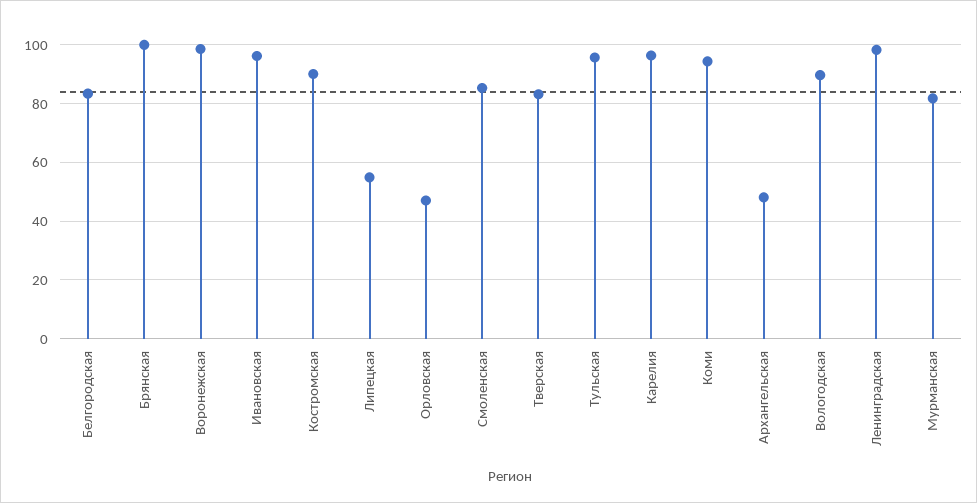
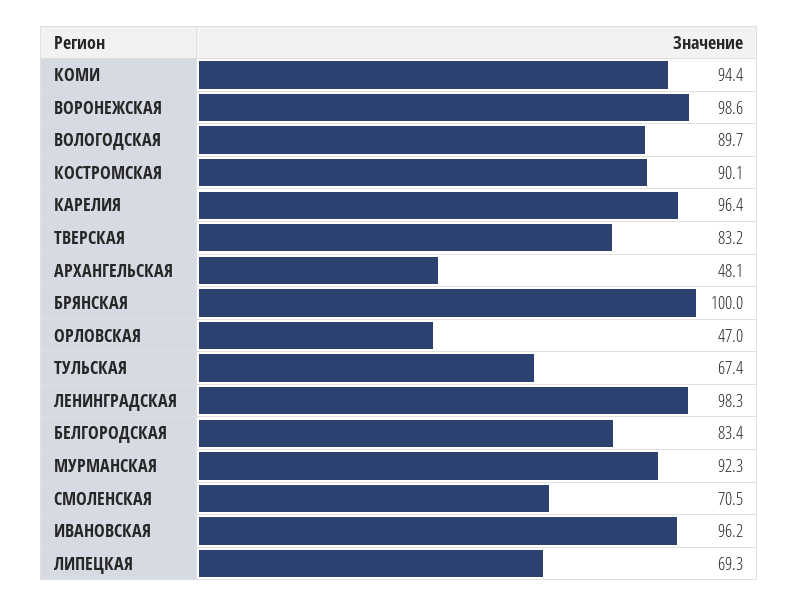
  {
    "Белгородская": 83.4,
    "Брянская": 100,
    "Воронежская": 98.6,
    "Ивановская": 96.2,
    "Костромская": 90.1,
-   "Липецкая": 55,
+   "Липецкая": 69.3,
    "Орловская": 47,
-   "Смоленская": 85,
+   "Смоленская": 70.5,
    "Тверская": 83.2,
-   "Тульская": 95,
+   "Тульская": 67.4,
    "Карелия": 96.4,
    "Коми": 94.4,
    "Архангельская": 48.1,
    "Вологодская": 89.7,
    "Ленинградская": 98.3,
-   "Мурманская": 82.5
+   "Мурманская": 92.3
  }

